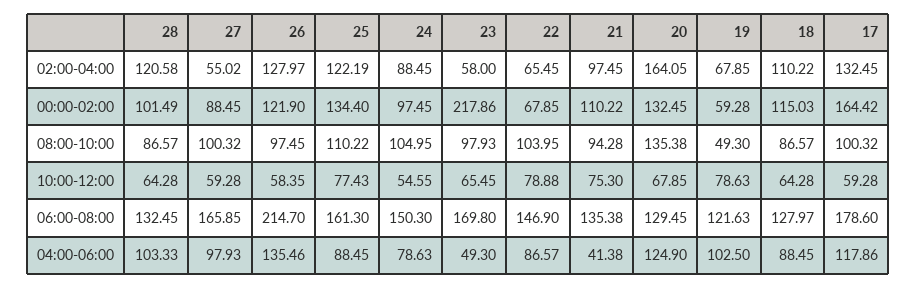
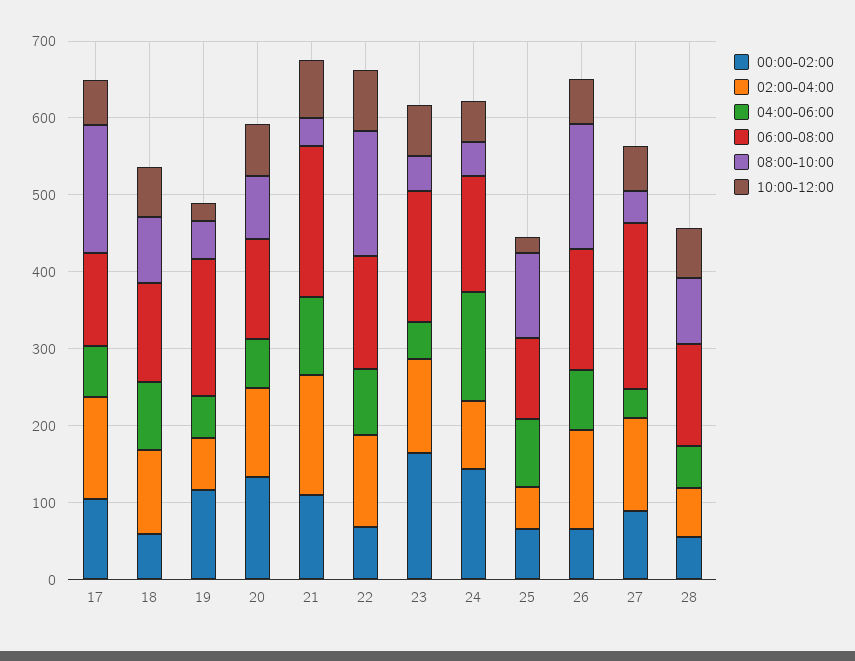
  {
    "02:00-04:00": {
-     "28": 120.58,
+     "28": 60,
-     "27": 55.02,
+     "27": 120,
      "26": 127.97,
-     "25": 122.19,
+     "25": 60,
      "24": 88.45,
-     "23": 58,
+     "23": 120,
-     "22": 65.45,
+     "22": 120,
-     "21": 97.45,
+     "21": 160,
-     "20": 164.05,
+     "20": 120,
      "19": 67.85,
      "18": 110.22,
      "17": 132.45
    },
    "00:00-02:00": {
-     "28": 101.49,
+     "28": 60,
      "27": 88.45,
-     "26": 121.9,
+     "26": 60,
-     "25": 134.4,
+     "25": 60,
-     "24": 97.45,
+     "24": 140,
-     "23": 217.86,
+     "23": 160,
      "22": 67.85,
      "21": 110.22,
      "20": 132.45,
-     "19": 59.28,
+     "19": 120,
-     "18": 115.03,
+     "18": 60,
-     "17": 164.42
+     "17": 100
    },
    "08:00-10:00": {
      "28": 86.57,
-     "27": 100.32,
+     "27": 40,
-     "26": 97.45,
+     "26": 160,
      "25": 110.22,
-     "24": 104.95,
+     "24": 40,
-     "23": 97.93,
+     "23": 40,
-     "22": 103.95,
+     "22": 160,
-     "21": 94.28,
+     "21": 40,
-     "20": 135.38,
+     "20": 80,
      "19": 49.3,
      "18": 86.57,
-     "17": 100.32
+     "17": 160
    },
    "10:00-12:00": {
      "28": 64.28,
      "27": 59.28,
      "26": 58.35,
-     "25": 77.43,
+     "25": 20,
      "24": 54.55,
      "23": 65.45,
      "22": 78.88,
      "21": 75.3,
      "20": 67.85,
-     "19": 78.63,
+     "19": 20,
      "18": 64.28,
      "17": 59.28
    },
    "06:00-08:00": {
      "28": 132.45,
-     "27": 165.85,
+     "27": 220,
-     "26": 214.7,
+     "26": 160,
-     "25": 161.3,
+     "25": 100,
      "24": 150.3,
      "23": 169.8,
      "22": 146.9,
-     "21": 135.38,
+     "21": 200,
      "20": 129.45,
-     "19": 121.63,
+     "19": 180,
      "18": 127.97,
-     "17": 178.6
+     "17": 120
    },
    "04:00-06:00": {
-     "28": 103.33,
+     "28": 60,
-     "27": 97.93,
+     "27": 40,
-     "26": 135.46,
+     "26": 80,
      "25": 88.45,
-     "24": 78.63,
+     "24": 140,
      "23": 49.3,
      "22": 86.57,
-     "21": 41.38,
+     "21": 100,
-     "20": 124.9,
+     "20": 60,
-     "19": 102.5,
+     "19": 60,
      "18": 88.45,
-     "17": 117.86
+     "17": 60
    }
  }

